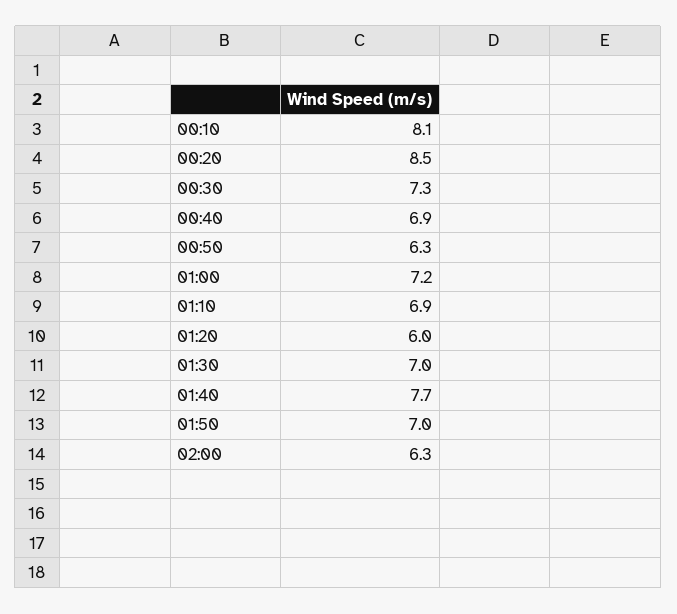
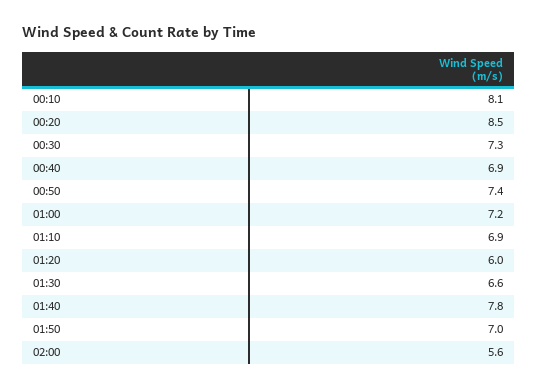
  {
    "00:10": 8.1,
    "00:20": 8.5,
    "00:30": 7.3,
    "00:40": 6.9,
-   "00:50": 6.3,
+   "00:50": 7.4,
    "01:00": 7.2,
    "01:10": 6.9,
    "01:20": 6,
-   "01:30": 7,
+   "01:30": 6.6,
-   "01:40": 7.7,
+   "01:40": 7.8,
    "01:50": 7,
-   "02:00": 6.3
+   "02:00": 5.6
  }

